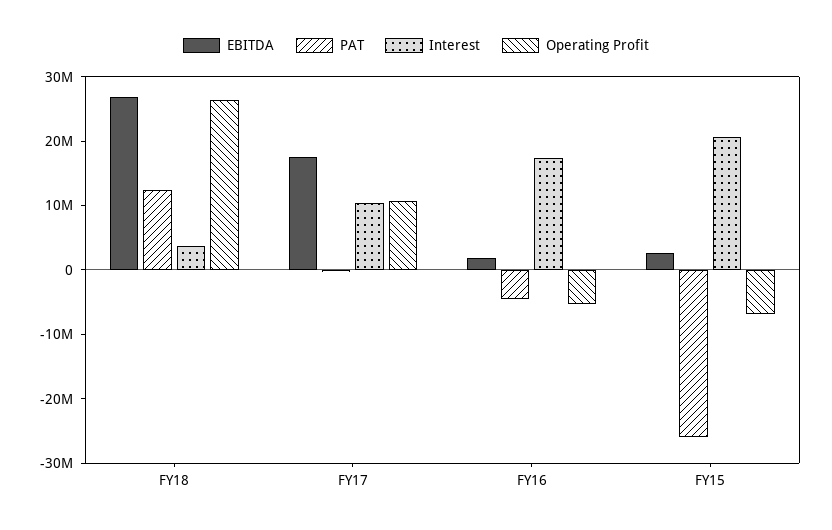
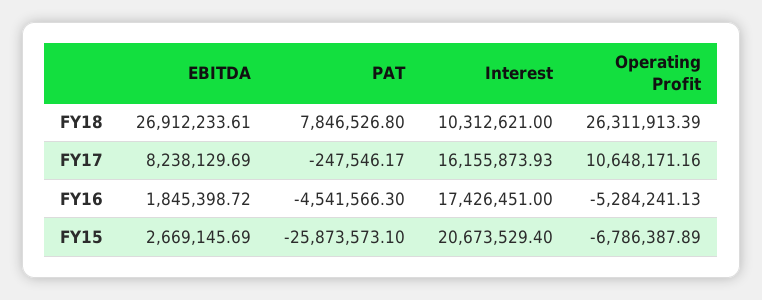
  {
    "EBITDA": {
      "FY18": 26912233.61,
-     "FY17": 18000000,
+     "FY17": 8238129.69,
      "FY16": 1845398.72,
      "FY15": 2669145.69
    },
    "PAT": {
-     "FY18": 12000000,
+     "FY18": 7846526.8,
      "FY17": -247546.17,
      "FY16": -4541566.3,
      "FY15": -25873573.1
    },
    "Interest": {
-     "FY18": 4000000,
+     "FY18": 10312621,
-     "FY17": 10000000,
+     "FY17": 16155873.93,
      "FY16": 17426451,
      "FY15": 20673529.4
    },
    "Operating Profit": {
      "FY18": 26311913.39,
      "FY17": 10648171.16,
      "FY16": -5284241.13,
      "FY15": -6786387.89
    }
  }

